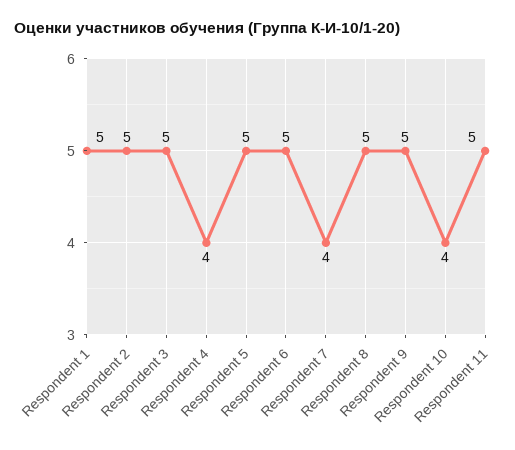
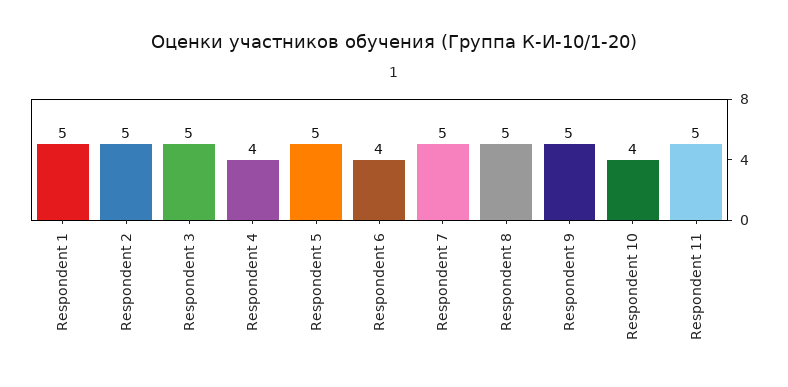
  {
    "Respondent 1": 5,
    "Respondent 2": 5,
    "Respondent 3": 5,
    "Respondent 4": 4,
    "Respondent 5": 5,
-   "Respondent 6": 5,
+   "Respondent 6": 4,
-   "Respondent 7": 4,
+   "Respondent 7": 5,
    "Respondent 8": 5,
    "Respondent 9": 5,
    "Respondent 10": 4,
    "Respondent 11": 5
  }

